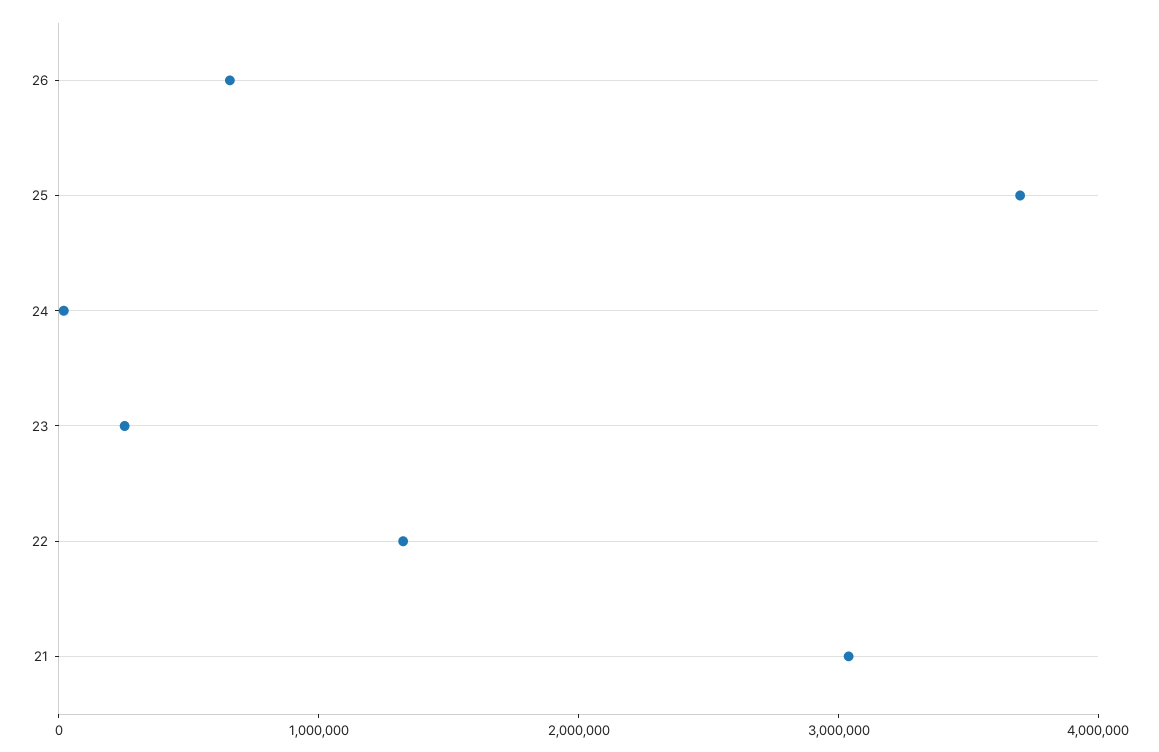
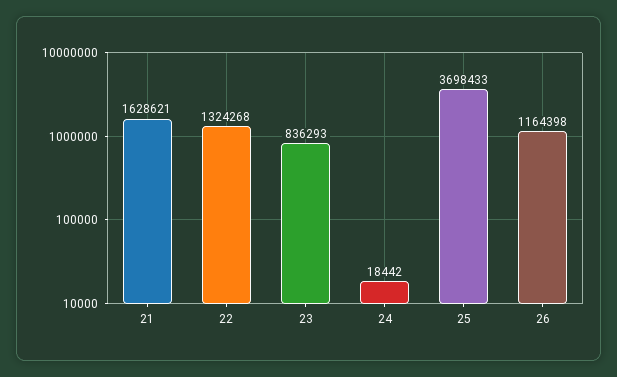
  {
-   "26": 600000,
+   "26": 1164398,
    "25": 3698433,
    "24": 18442,
-   "23": 200000,
+   "23": 836293,
    "22": 1324268,
-   "21": 3000000
+   "21": 1628621
  }

